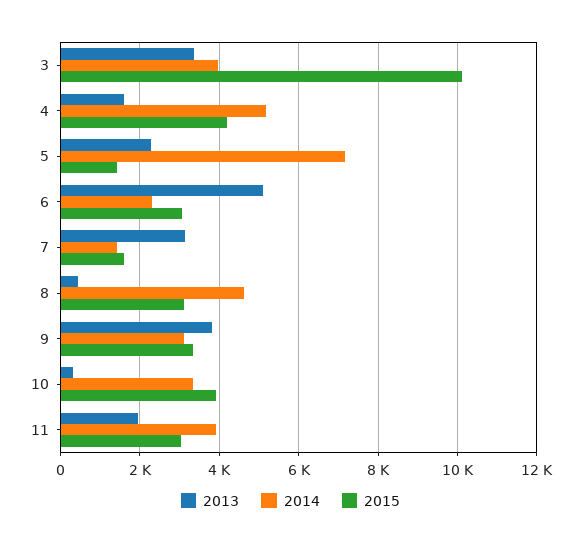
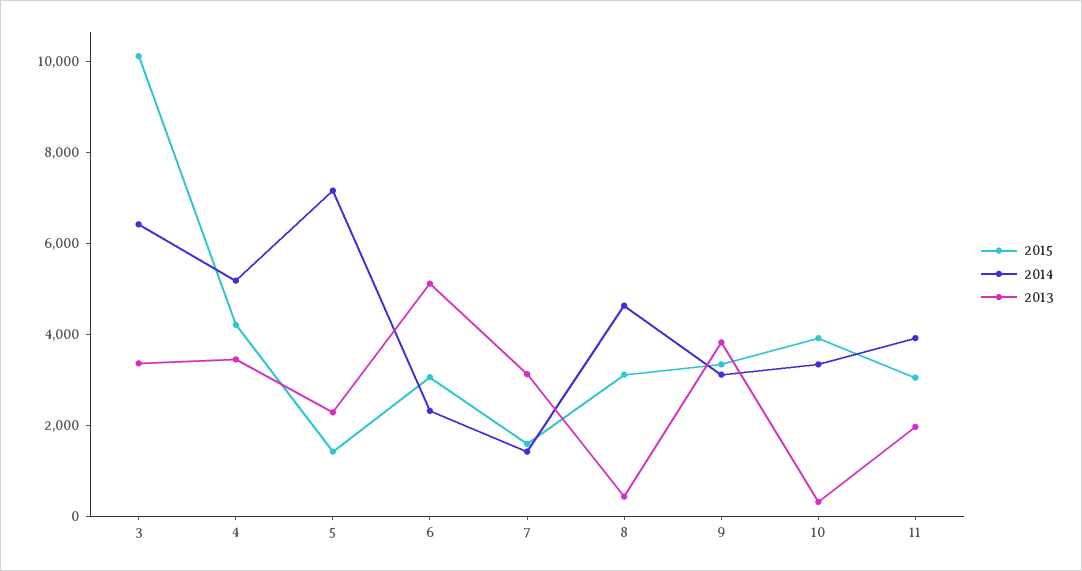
  {
    "2013": {
      "3": 3400,
-     "4": 1600,
+     "4": 3500,
      "5": 2200,
      "6": 5200,
      "7": 3200,
      "8": 400,
      "9": 3800,
      "10": 400,
      "11": 2000
    },
    "2014": {
-     "3": 4000,
+     "3": 6500,
      "4": 5200,
      "5": 7200,
      "6": 2400,
      "7": 1400,
      "8": 4600,
      "9": 3200,
      "10": 3400,
      "11": 4000
    },
    "2015": {
      "3": 10200,
      "4": 4200,
      "5": 1400,
      "6": 3000,
      "7": 1600,
      "8": 3200,
      "9": 3400,
      "10": 4000,
      "11": 3000
    }
  }

